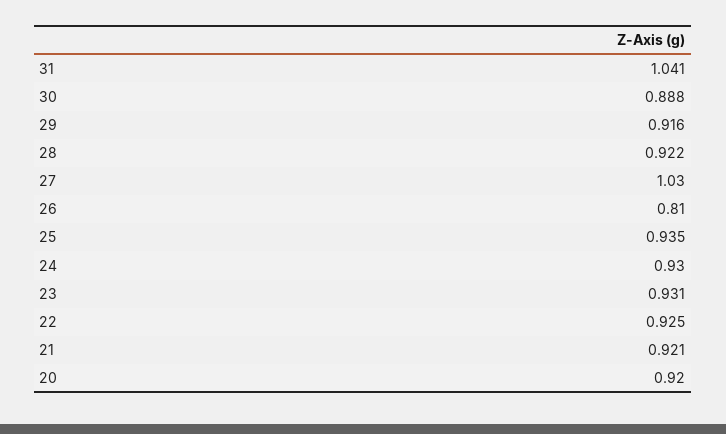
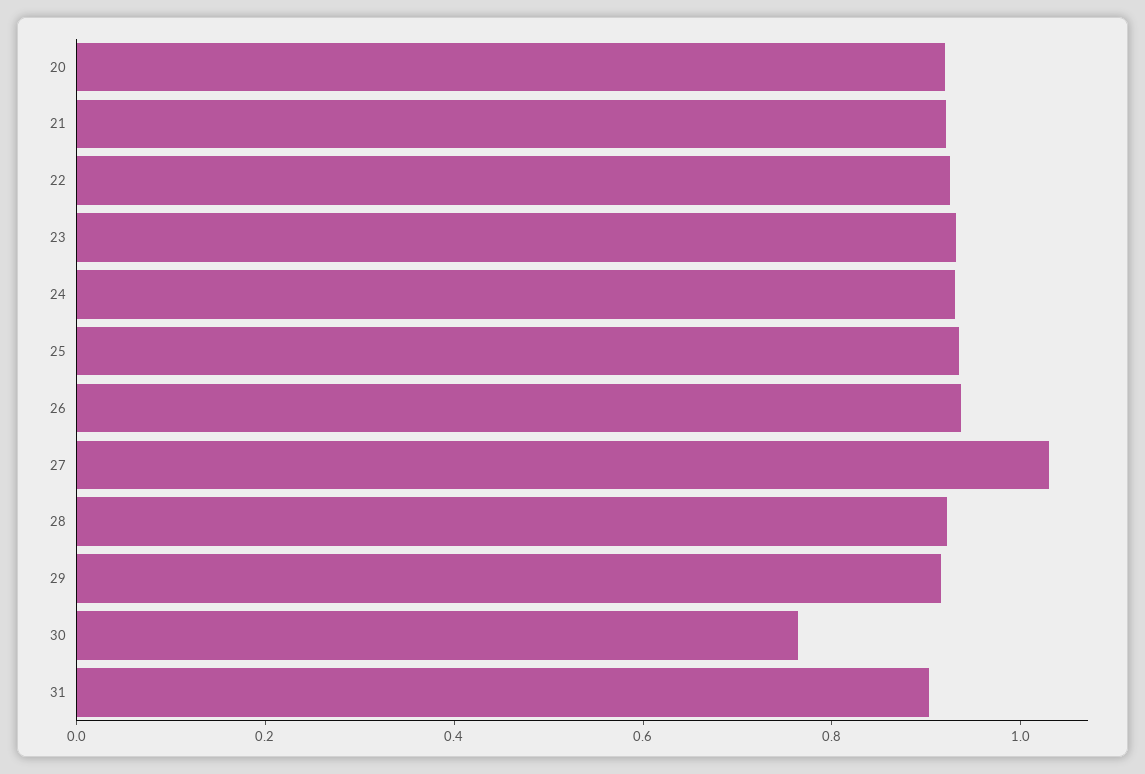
  {
-   "31": 1.041,
+   "31": 0.9,
-   "30": 0.888,
+   "30": 0.75,
    "29": 0.916,
    "28": 0.922,
    "27": 1.03,
-   "26": 0.81,
+   "26": 0.95,
    "25": 0.935,
    "24": 0.93,
    "23": 0.931,
    "22": 0.925,
    "21": 0.921,
    "20": 0.92
  }

